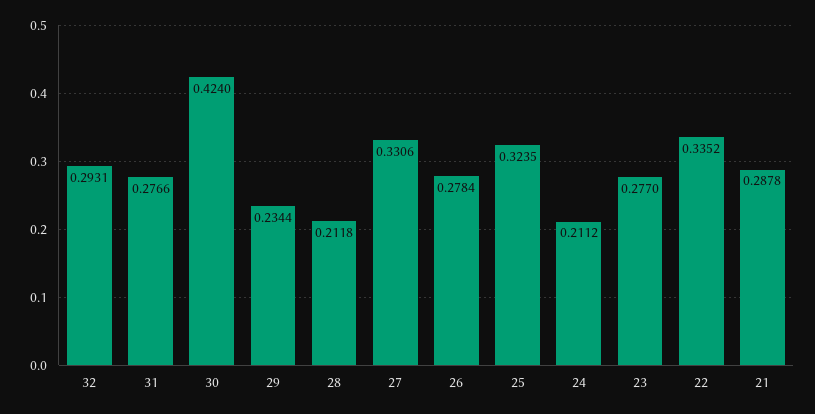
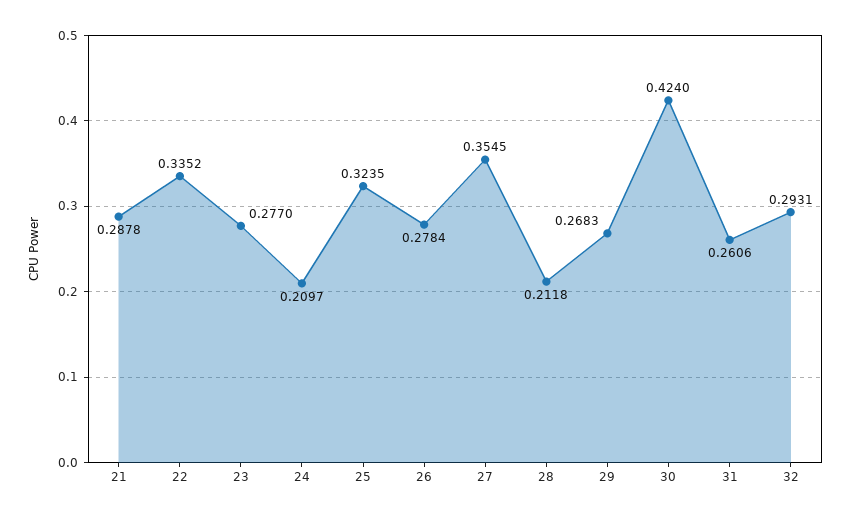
  {
    "32": 0.2931,
-   "31": 0.2766,
+   "31": 0.2606,
    "30": 0.424,
-   "29": 0.2344,
+   "29": 0.2683,
    "28": 0.2118,
-   "27": 0.3306,
+   "27": 0.3545,
    "26": 0.2784,
    "25": 0.3235,
-   "24": 0.2112,
+   "24": 0.2097,
    "23": 0.277,
    "22": 0.3352,
    "21": 0.2878
  }

